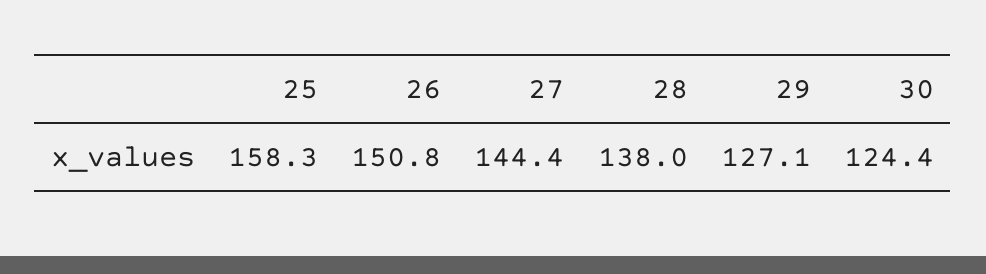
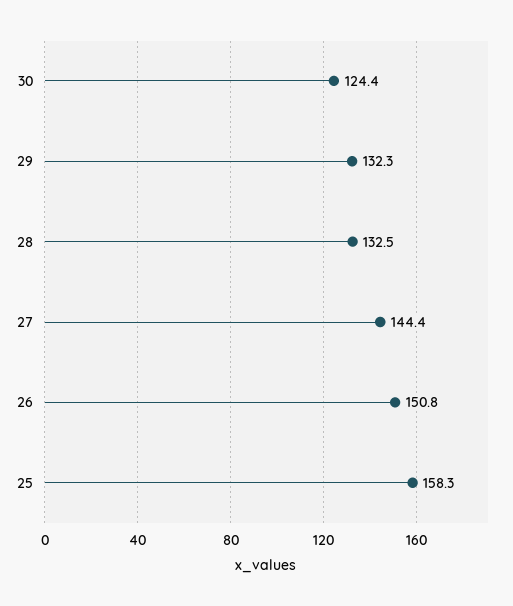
  {
    "25": 158.3,
    "26": 150.8,
    "27": 144.4,
-   "28": 138,
+   "28": 132.5,
-   "29": 127.1,
+   "29": 132.3,
    "30": 124.4
  }

